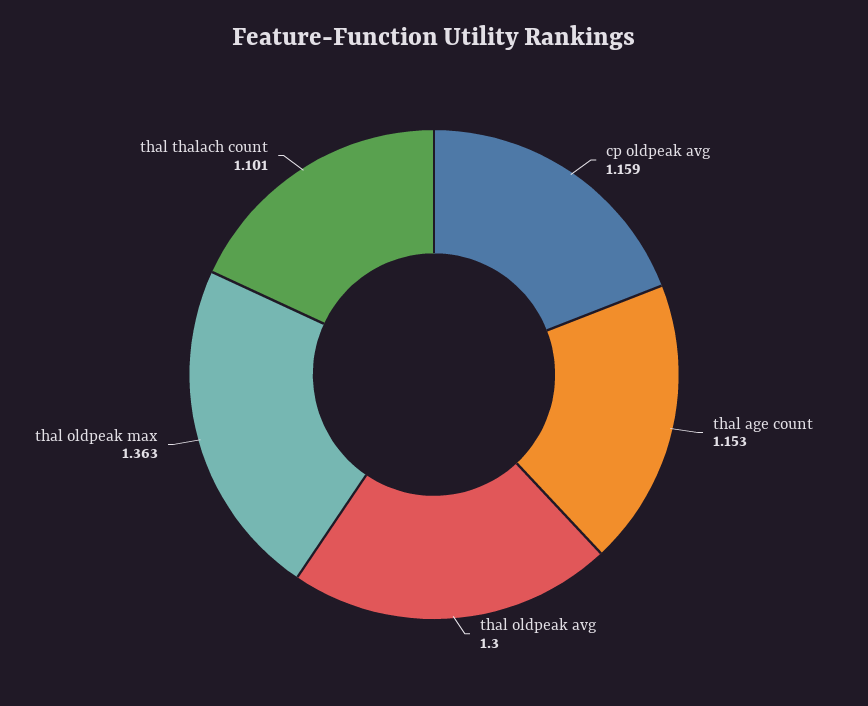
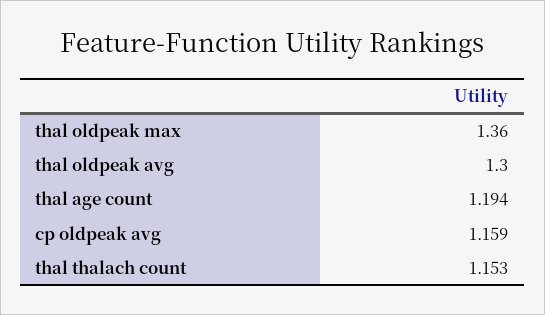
  {
    "cp oldpeak avg": 1.159,
-   "thal age count": 1.153,
+   "thal age count": 1.194,
    "thal oldpeak avg": 1.3,
-   "thal oldpeak max": 1.363,
+   "thal oldpeak max": 1.36,
-   "thal thalach count": 1.101
+   "thal thalach count": 1.153
  }

